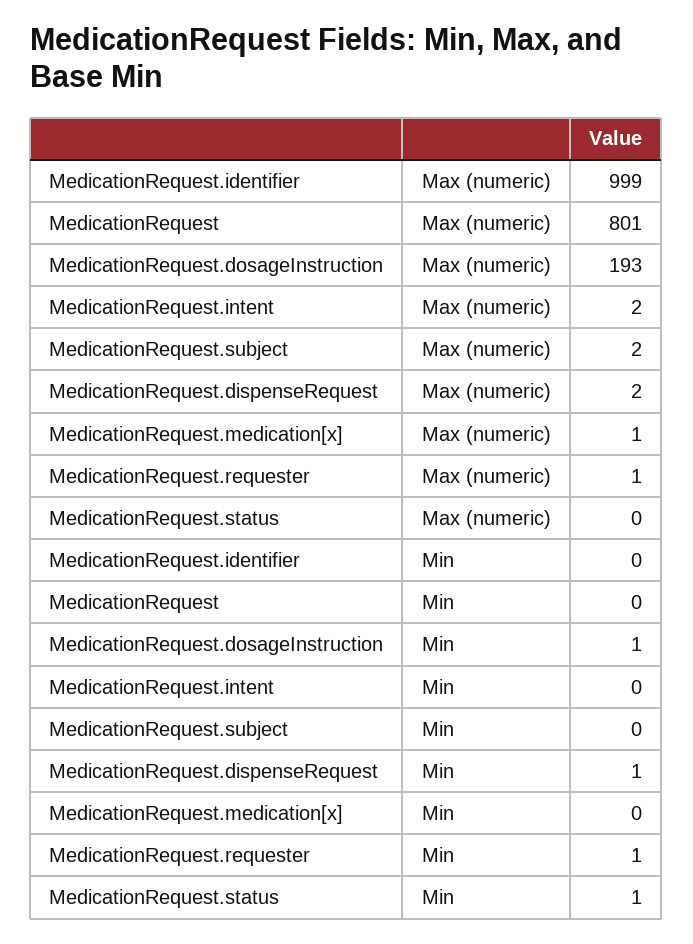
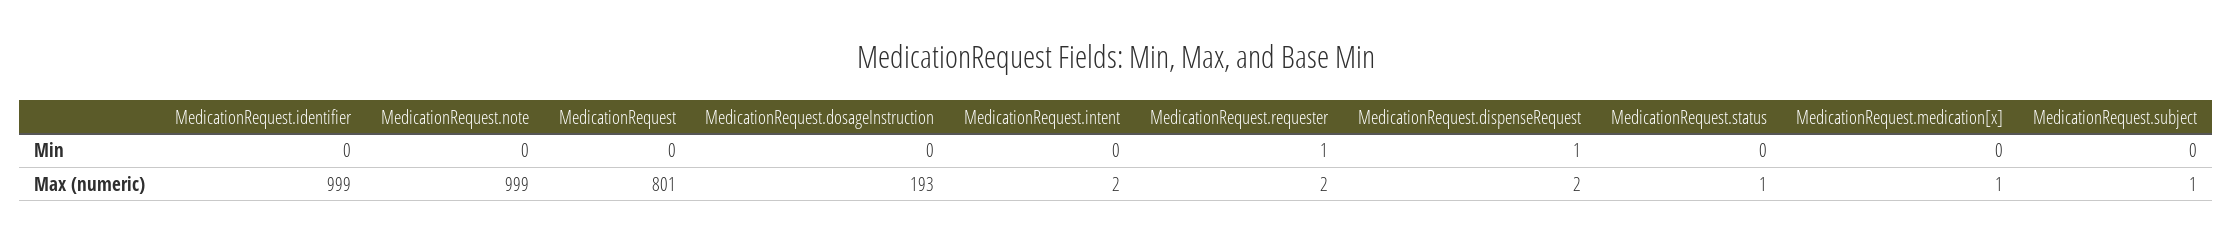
  {
    "MedicationRequest.identifier": {
      "Max (numeric)": 999,
      "Min": 0
    },
    "MedicationRequest": {
      "Max (numeric)": 801,
      "Min": 0
    },
    "MedicationRequest.dosageInstruction": {
      "Max (numeric)": 193,
-     "Min": 1
+     "Min": 0
    },
    "MedicationRequest.intent": {
      "Max (numeric)": 2,
      "Min": 0
    },
    "MedicationRequest.subject": {
-     "Max (numeric)": 2,
+     "Max (numeric)": 1,
      "Min": 0
    },
    "MedicationRequest.dispenseRequest": {
      "Max (numeric)": 2,
      "Min": 1
    },
    "MedicationRequest.medication[x]": {
      "Max (numeric)": 1,
      "Min": 0
    },
    "MedicationRequest.requester": {
-     "Max (numeric)": 1,
+     "Max (numeric)": 2,
      "Min": 1
    },
    "MedicationRequest.status": {
-     "Max (numeric)": 0,
+     "Max (numeric)": 1,
-     "Min": 1
+     "Min": 0
-   }
+   },
+   "MedicationRequest.note": {
+     "Min": 0,
+     "Max (numeric)": 999
+   }
  }

